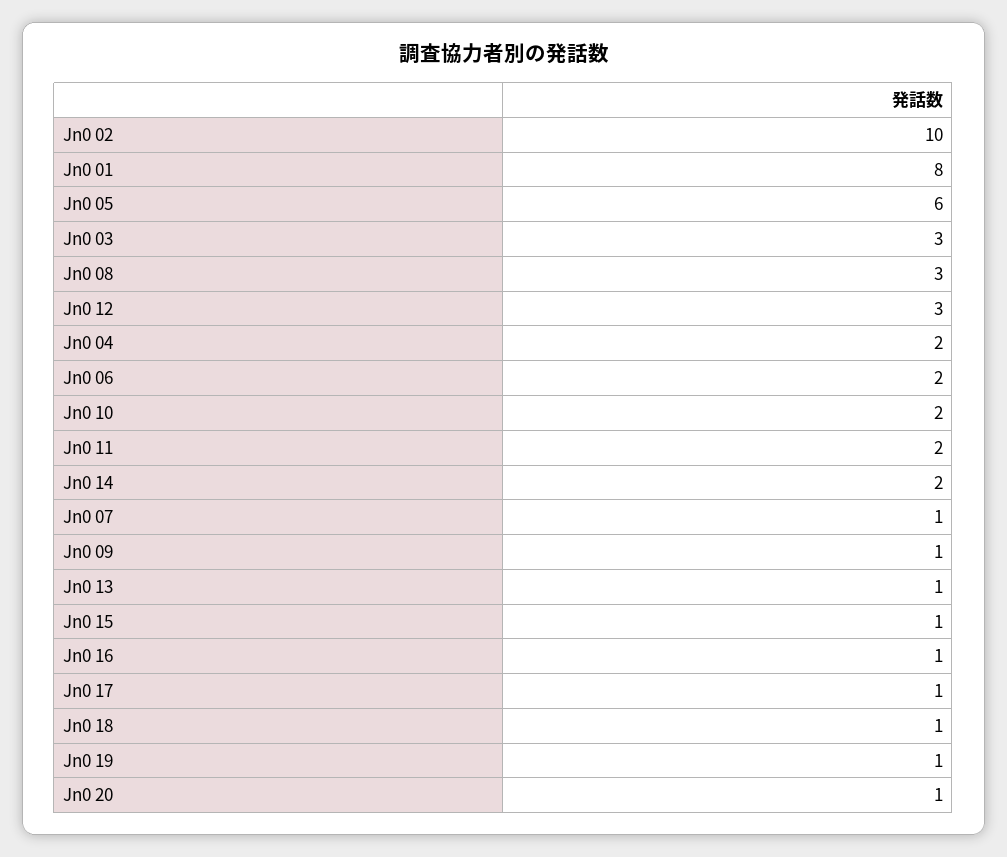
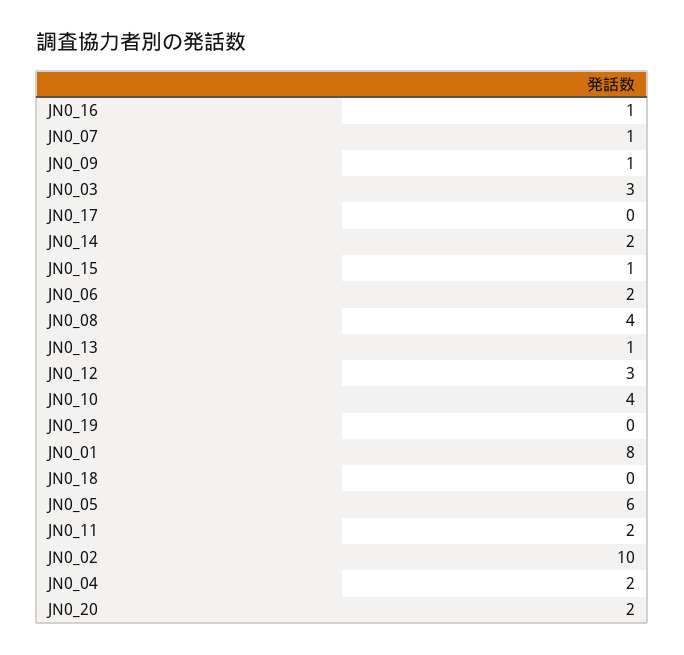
  {
    "Jn0 02": 10,
    "Jn0 01": 8,
    "Jn0 05": 6,
    "Jn0 03": 3,
-   "Jn0 08": 3,
+   "Jn0 08": 4,
    "Jn0 12": 3,
    "Jn0 04": 2,
    "Jn0 06": 2,
-   "Jn0 10": 2,
+   "Jn0 10": 4,
    "Jn0 11": 2,
    "Jn0 14": 2,
    "Jn0 07": 1,
    "Jn0 09": 1,
    "Jn0 13": 1,
    "Jn0 15": 1,
    "Jn0 16": 1,
-   "Jn0 17": 1,
+   "Jn0 17": 0,
-   "Jn0 18": 1,
+   "Jn0 18": 0,
-   "Jn0 19": 1,
+   "Jn0 19": 0,
-   "Jn0 20": 1
+   "Jn0 20": 2
  }

